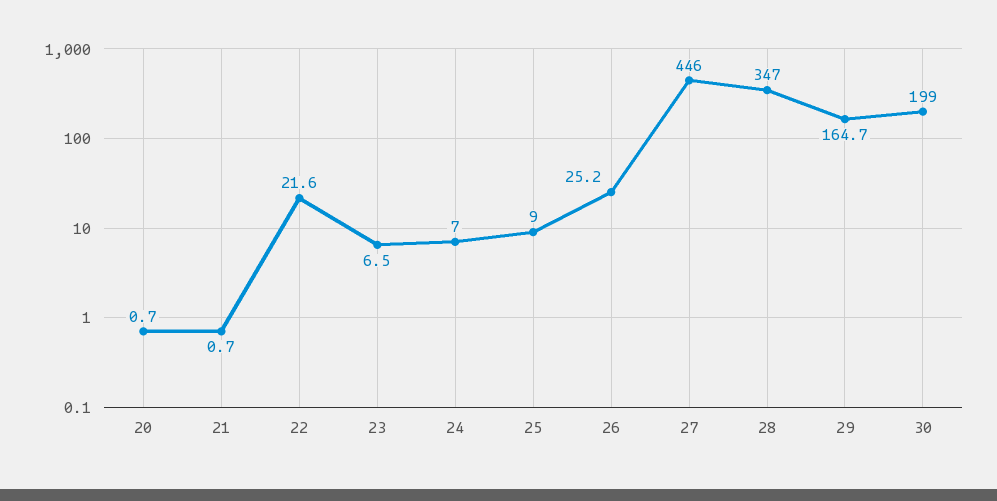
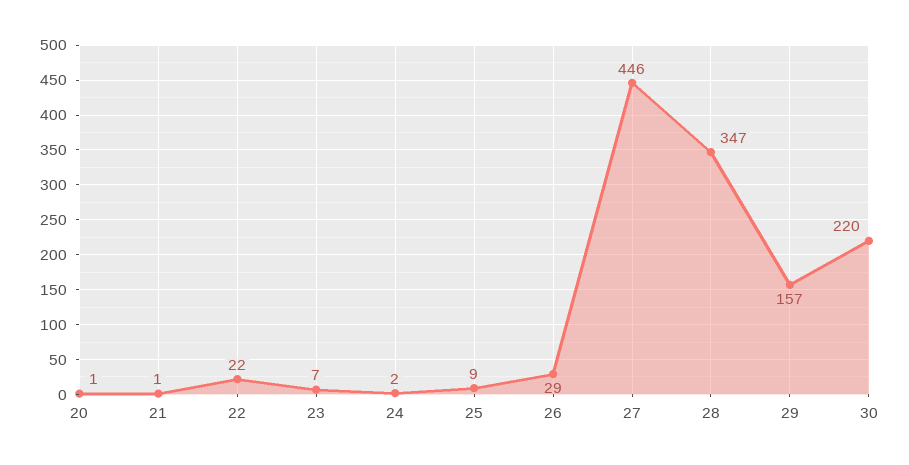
  {
    "20": 0.7,
    "21": 0.7,
    "22": 21.6,
    "23": 6.5,
-   "24": 7,
+   "24": 2,
    "25": 9,
-   "26": 25.2,
+   "26": 29,
    "27": 446,
    "28": 347,
-   "29": 164.7,
+   "29": 157,
-   "30": 199
+   "30": 220
  }

